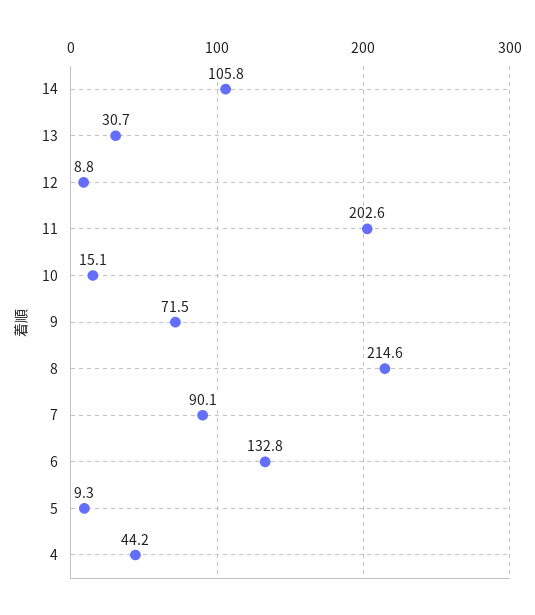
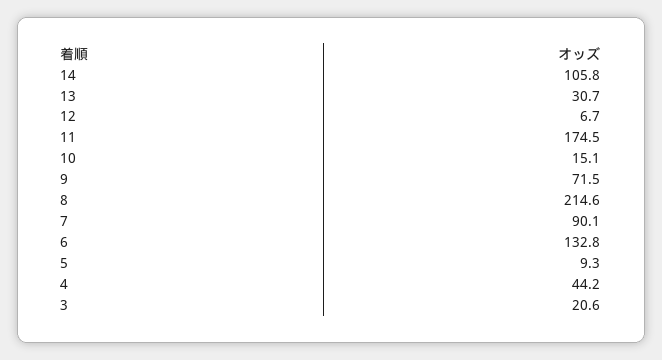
  {
    "14": 105.8,
    "13": 30.7,
-   "12": 8.8,
+   "12": 6.7,
-   "11": 202.6,
+   "11": 174.5,
    "10": 15.1,
    "9": 71.5,
    "8": 214.6,
    "7": 90.1,
    "6": 132.8,
    "5": 9.3,
-   "4": 44.2
+   "4": 44.2,
+   "3": 20.6
  }

